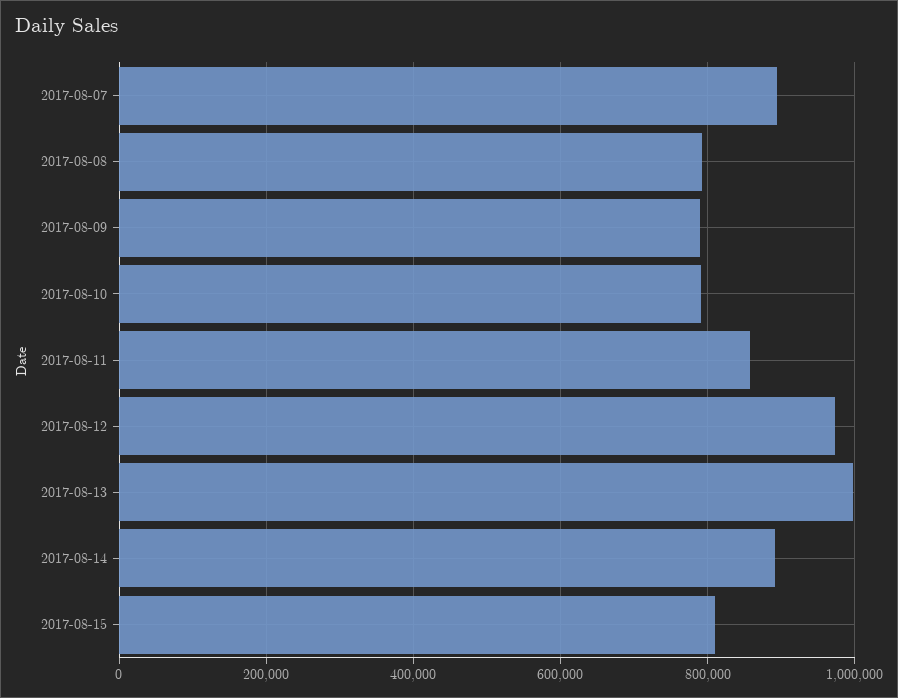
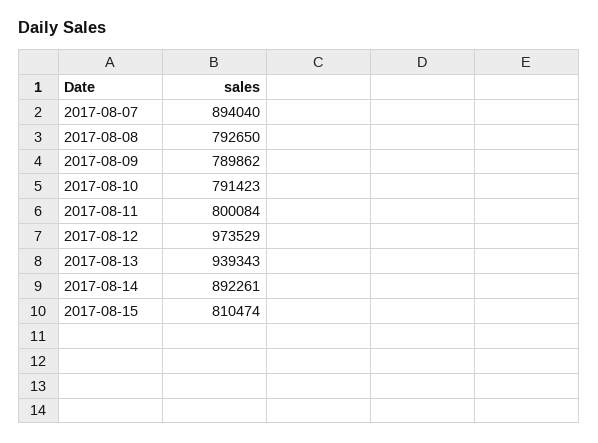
  {
    "2017-08-07": 894040,
    "2017-08-08": 792650,
    "2017-08-09": 789862,
    "2017-08-10": 791423,
-   "2017-08-11": 860000,
+   "2017-08-11": 800084,
    "2017-08-12": 973529,
-   "2017-08-13": 1000000,
+   "2017-08-13": 939343,
    "2017-08-14": 892261,
    "2017-08-15": 810474
  }

